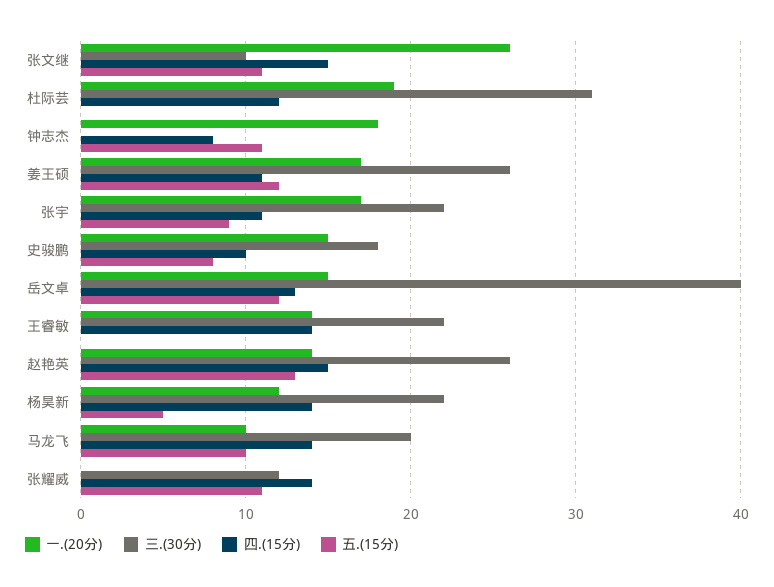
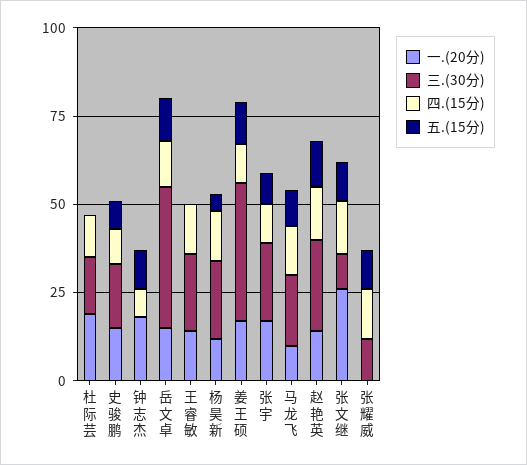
  {
    "一.(20分)": {
      "张文继": 26,
      "杜际芸": 19,
      "钟志杰": 18,
      "姜王硕": 17,
      "张宇": 17,
      "史骏鹏": 15,
      "岳文卓": 15,
      "王睿敏": 14,
      "赵艳英": 14,
      "杨昊新": 12,
      "马龙飞": 10,
      "张耀威": 0
    },
    "三.(30分)": {
      "张文继": 10,
-     "杜际芸": 31,
+     "杜际芸": 15,
      "钟志杰": 0,
-     "姜王硕": 26,
+     "姜王硕": 40,
      "张宇": 22,
      "史骏鹏": 18,
      "岳文卓": 40,
      "王睿敏": 22,
      "赵艳英": 26,
      "杨昊新": 22,
      "马龙飞": 20,
      "张耀威": 12
    },
    "四.(15分)": {
      "张文继": 15,
      "杜际芸": 12,
      "钟志杰": 8,
      "姜王硕": 11,
      "张宇": 11,
      "史骏鹏": 10,
      "岳文卓": 13,
      "王睿敏": 14,
      "赵艳英": 15,
      "杨昊新": 14,
      "马龙飞": 14,
      "张耀威": 14
    },
    "五.(15分)": {
      "张文继": 11,
      "杜际芸": 0,
      "钟志杰": 11,
      "姜王硕": 12,
      "张宇": 9,
      "史骏鹏": 8,
      "岳文卓": 12,
      "王睿敏": 0,
      "赵艳英": 13,
      "杨昊新": 5,
      "马龙飞": 10,
      "张耀威": 11
    }
  }

